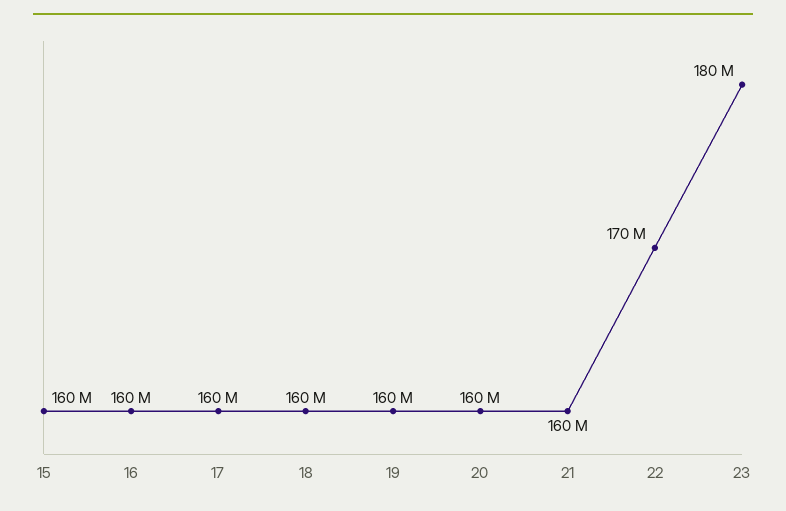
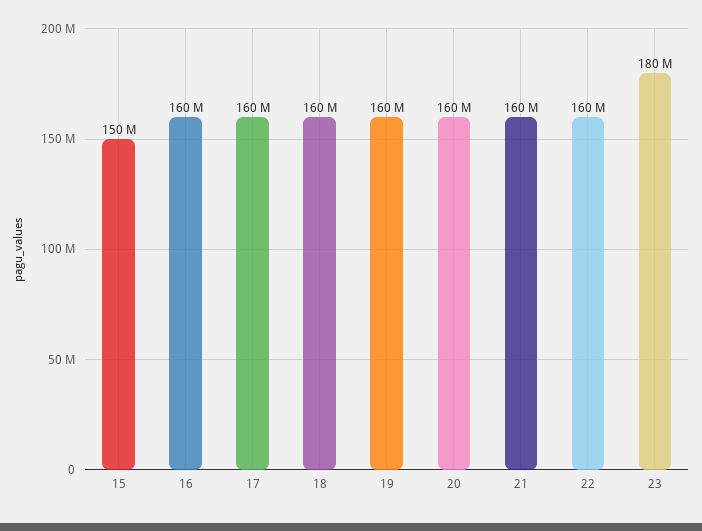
  {
-   "15": 160000000,
+   "15": 150000000,
    "16": 160000000,
    "17": 160000000,
    "18": 160000000,
    "19": 160000000,
    "20": 160000000,
    "21": 160000000,
-   "22": 170000000,
+   "22": 160000000,
    "23": 180000000
  }

